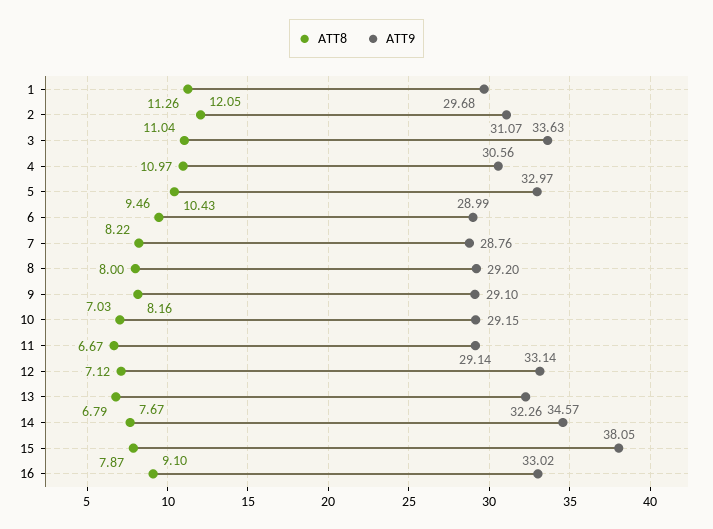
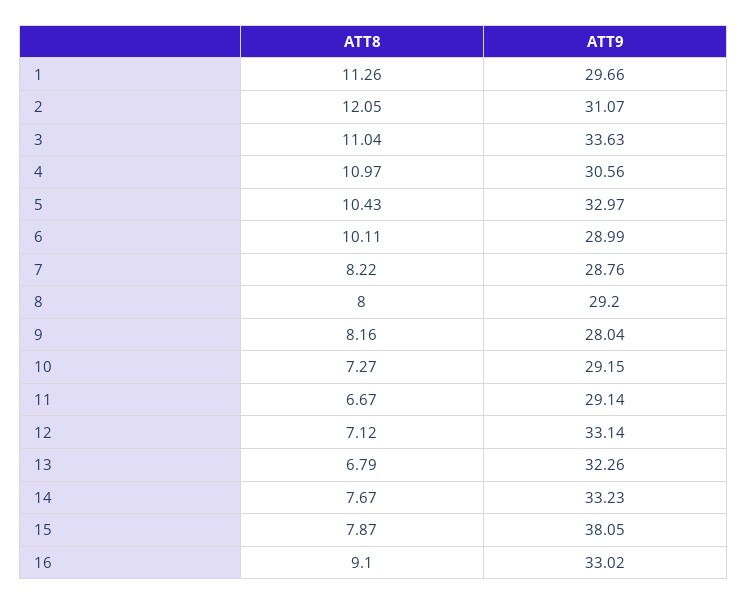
  {
    "ATT8": {
      "1": 11.26,
      "2": 12.05,
      "3": 11.04,
      "4": 10.97,
      "5": 10.43,
-     "6": 9.46,
+     "6": 10.11,
      "7": 8.22,
      "8": 8,
      "9": 8.16,
-     "10": 7.03,
+     "10": 7.27,
      "11": 6.67,
      "12": 7.12,
      "13": 6.79,
      "14": 7.67,
      "15": 7.87,
      "16": 9.1
    },
    "ATT9": {
-     "1": 29.68,
+     "1": 29.66,
      "2": 31.07,
      "3": 33.63,
      "4": 30.56,
      "5": 32.97,
      "6": 28.99,
      "7": 28.76,
      "8": 29.2,
-     "9": 29.1,
+     "9": 28.04,
      "10": 29.15,
      "11": 29.14,
      "12": 33.14,
      "13": 32.26,
-     "14": 34.57,
+     "14": 33.23,
      "15": 38.05,
      "16": 33.02
    }
  }

